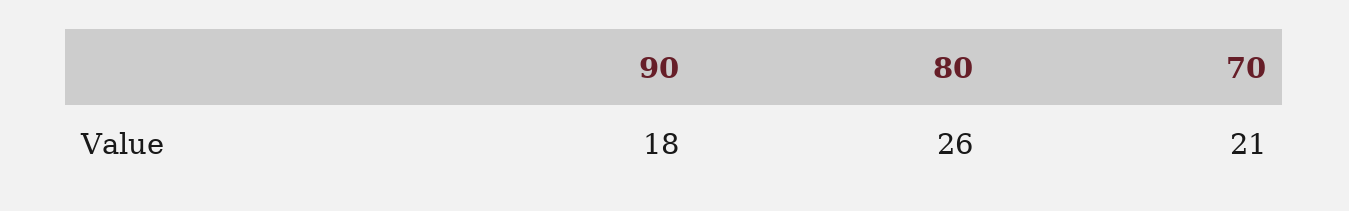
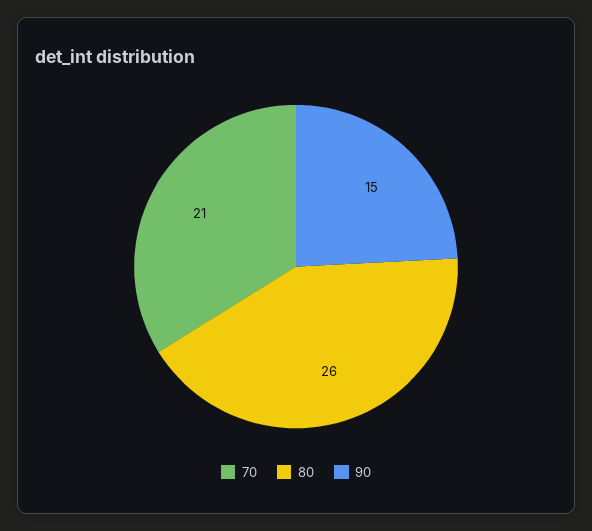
  {
-   "90": 18,
+   "90": 15,
    "80": 26,
    "70": 21
  }

